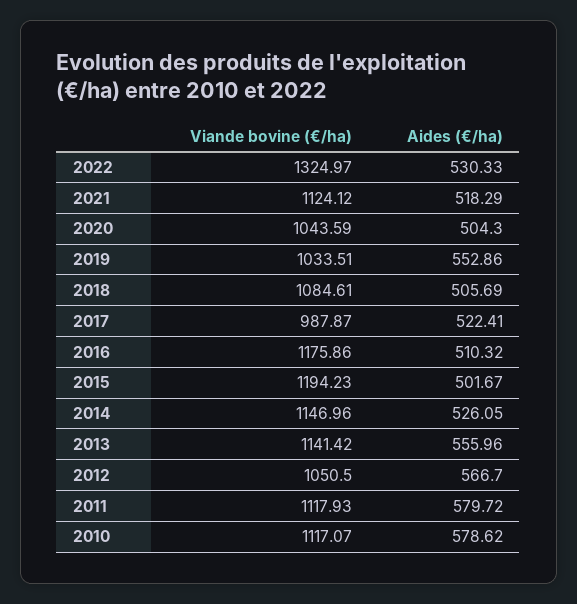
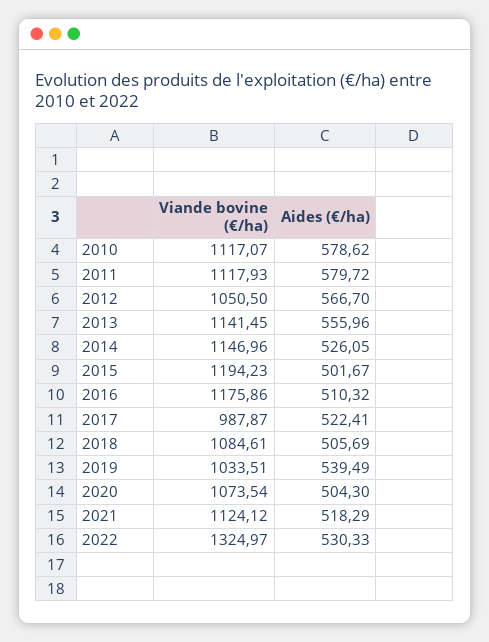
  {
    "Viande bovine (€/ha)": {
      "2022": 1324.97,
      "2021": 1124.12,
-     "2020": 1043.59,
+     "2020": 1073.54,
      "2019": 1033.51,
      "2018": 1084.61,
      "2017": 987.87,
      "2016": 1175.86,
      "2015": 1194.23,
      "2014": 1146.96,
-     "2013": 1141.42,
+     "2013": 1141.45,
      "2012": 1050.5,
      "2011": 1117.93,
      "2010": 1117.07
    },
    "Aides (€/ha)": {
      "2022": 530.33,
      "2021": 518.29,
      "2020": 504.3,
-     "2019": 552.86,
+     "2019": 539.49,
      "2018": 505.69,
      "2017": 522.41,
      "2016": 510.32,
      "2015": 501.67,
      "2014": 526.05,
      "2013": 555.96,
      "2012": 566.7,
      "2011": 579.72,
      "2010": 578.62
    }
  }

